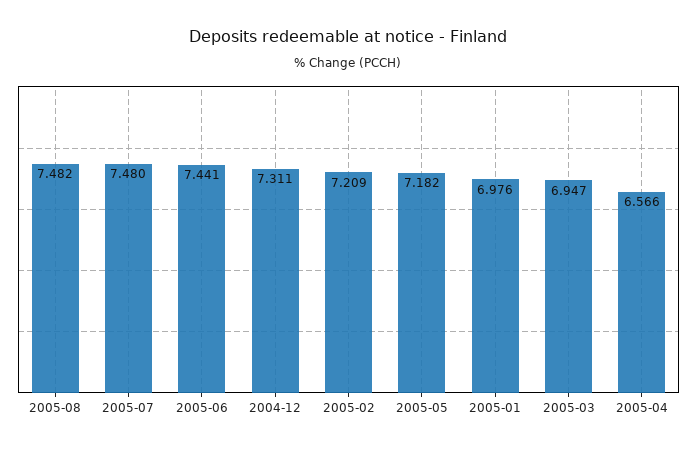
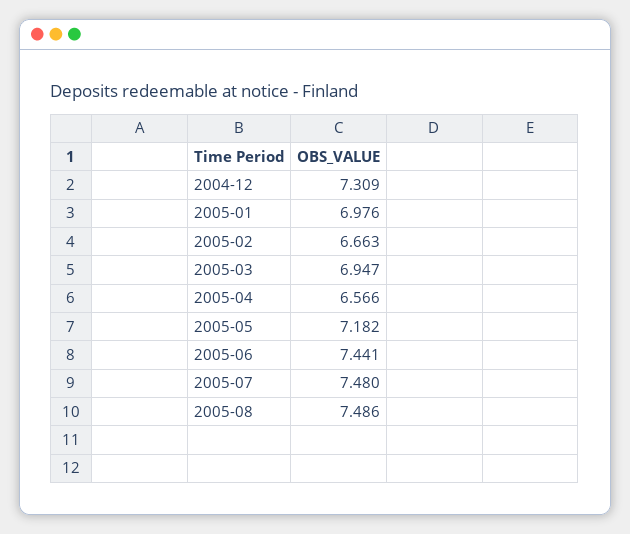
  {
-   "2005-08": 7.482,
+   "2005-08": 7.486,
    "2005-07": 7.48,
    "2005-06": 7.441,
-   "2004-12": 7.311,
+   "2004-12": 7.309,
-   "2005-02": 7.209,
+   "2005-02": 6.663,
    "2005-05": 7.182,
    "2005-01": 6.976,
    "2005-03": 6.947,
    "2005-04": 6.566
  }

